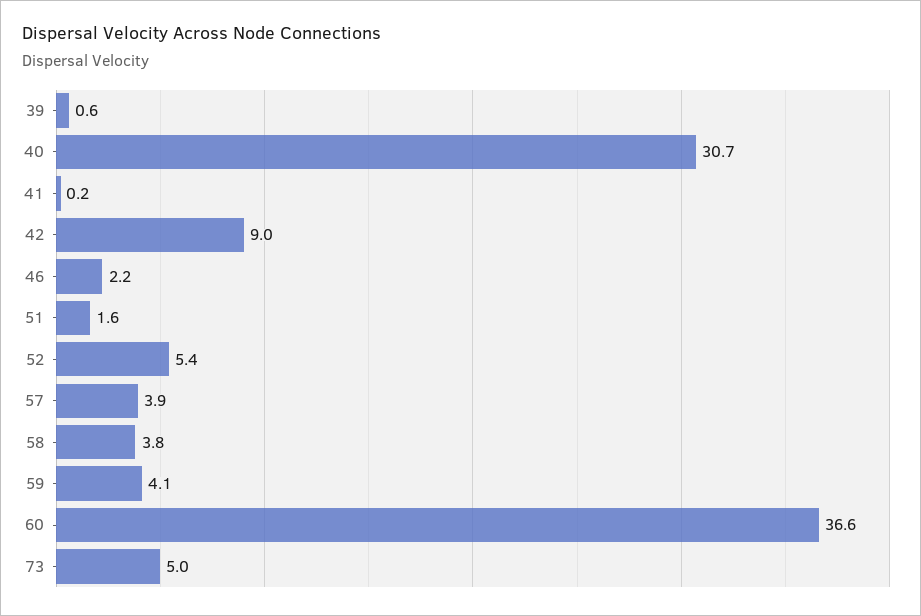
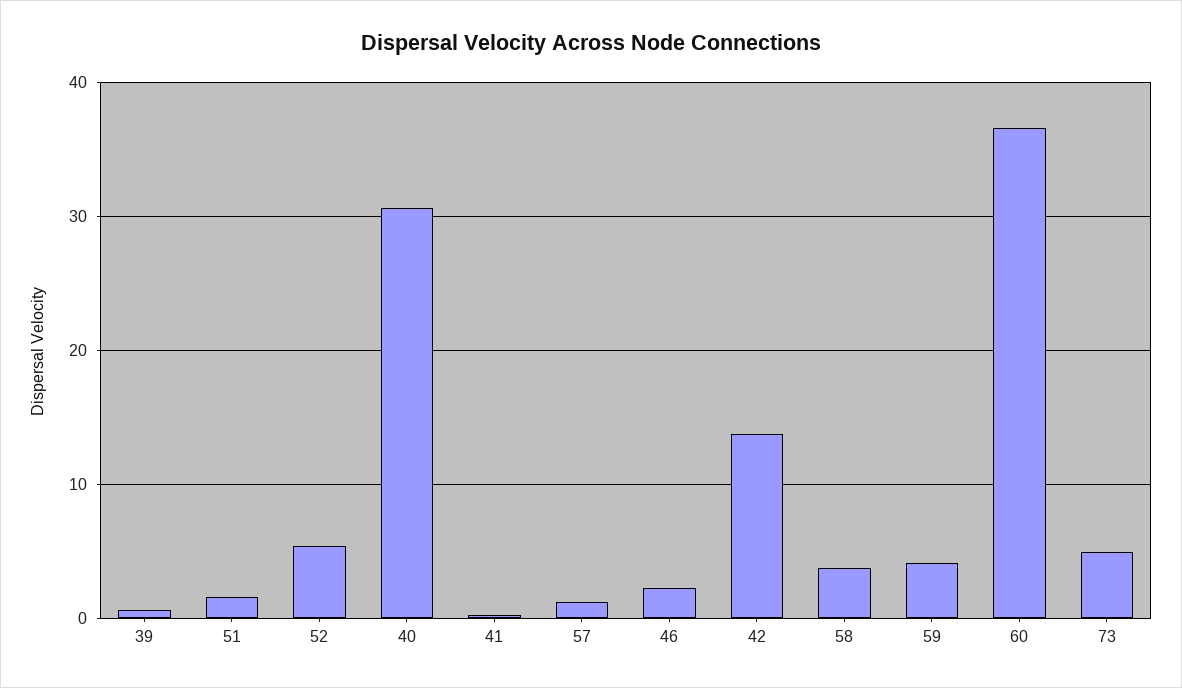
  {
    "39": 0.6,
    "40": 30.7,
    "41": 0.2,
-   "42": 9,
+   "42": 14,
    "46": 2.2,
    "51": 1.6,
    "52": 5.4,
-   "57": 3.9,
+   "57": 1,
    "58": 3.8,
    "59": 4.1,
    "60": 36.6,
    "73": 5
  }

